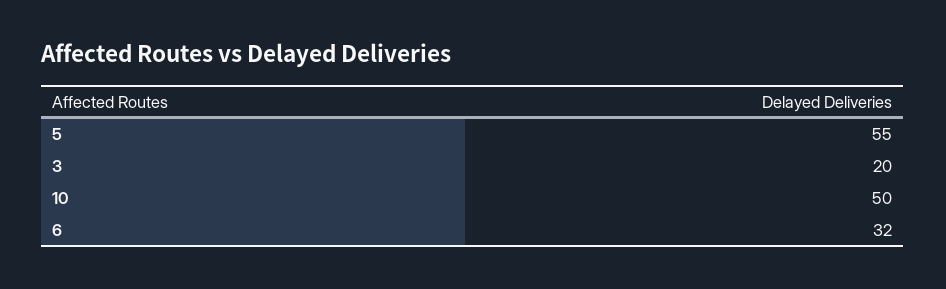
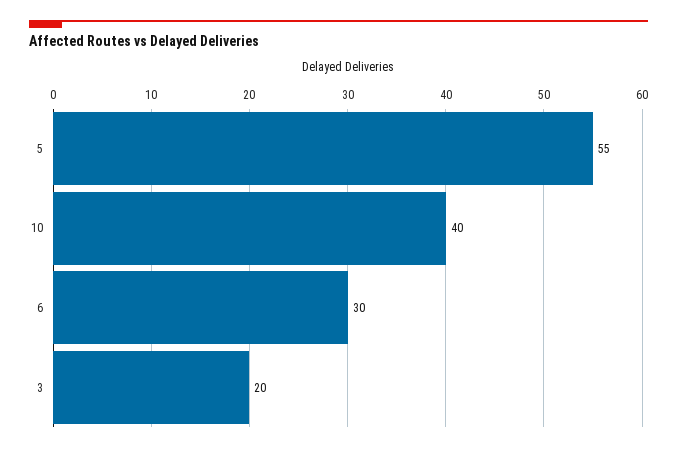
  {
    "5": 55,
    "3": 20,
-   "10": 50,
+   "10": 40,
-   "6": 32
+   "6": 30
  }

